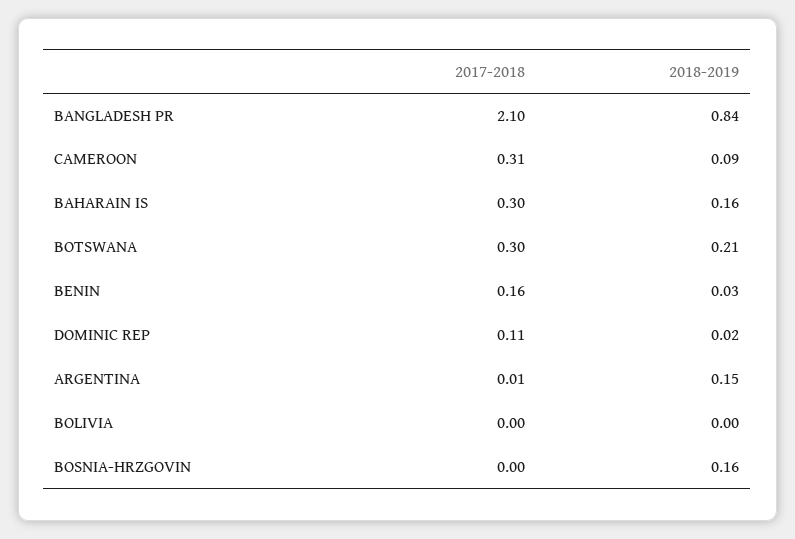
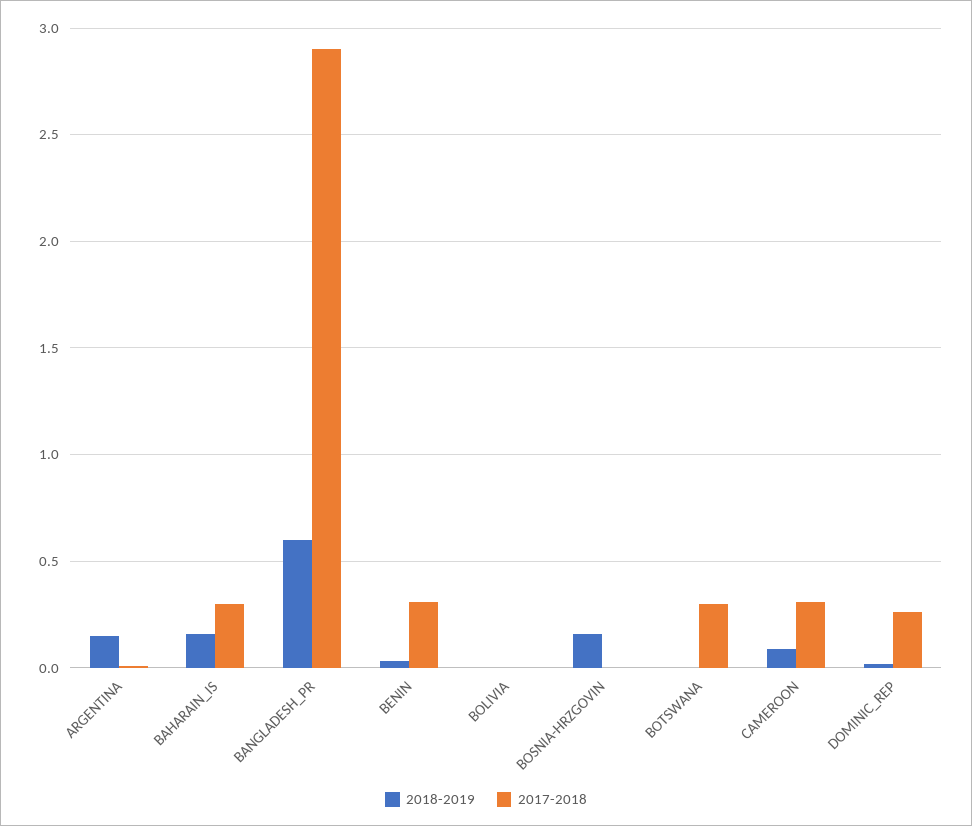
  {
    "2017-2018": {
-     "BANGLADESH PR": 2.1,
+     "BANGLADESH PR": 2.9,
      "CAMEROON": 0.31,
      "BAHARAIN IS": 0.3,
      "BOTSWANA": 0.3,
-     "BENIN": 0.16,
+     "BENIN": 0.3,
-     "DOMINIC REP": 0.11,
+     "DOMINIC REP": 0.25,
      "ARGENTINA": 0.01,
      "BOLIVIA": 0,
      "BOSNIA-HRZGOVIN": 0
    },
    "2018-2019": {
-     "BANGLADESH PR": 0.84,
+     "BANGLADESH PR": 0.6,
      "CAMEROON": 0.09,
      "BAHARAIN IS": 0.16,
-     "BOTSWANA": 0.21,
+     "BOTSWANA": 0,
      "BENIN": 0.03,
      "DOMINIC REP": 0.02,
      "ARGENTINA": 0.15,
      "BOLIVIA": 0,
      "BOSNIA-HRZGOVIN": 0.16
    }
  }

